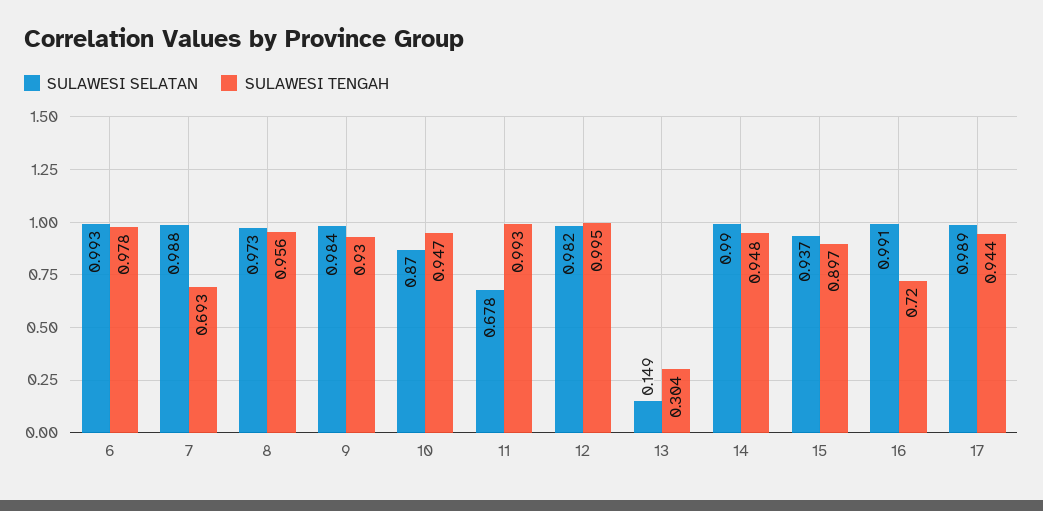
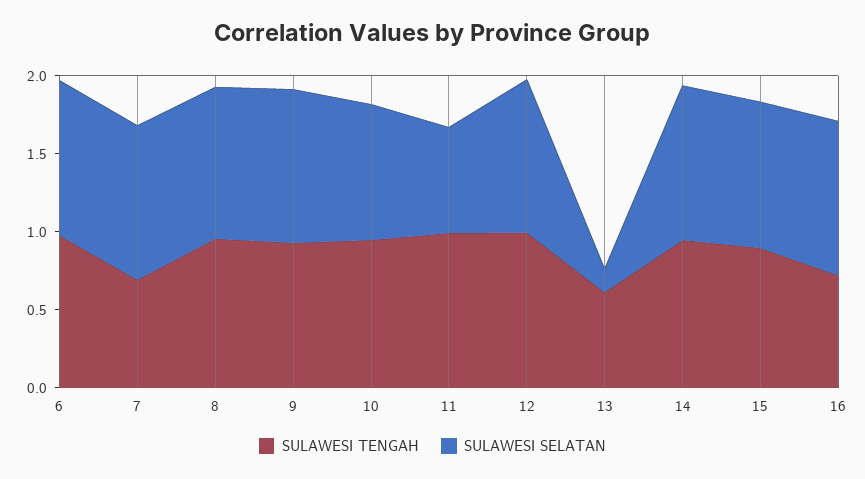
  {
    "SULAWESI SELATAN": {
      "6": 0.993,
      "7": 0.988,
      "8": 0.973,
      "9": 0.984,
      "10": 0.87,
      "11": 0.678,
      "12": 0.982,
      "13": 0.149,
      "14": 0.99,
      "15": 0.937,
-     "16": 0.991,
+     "16": 0.991
-     "17": 0.989
    },
    "SULAWESI TENGAH": {
      "6": 0.978,
      "7": 0.693,
      "8": 0.956,
      "9": 0.93,
      "10": 0.947,
      "11": 0.993,
      "12": 0.995,
-     "13": 0.304,
+     "13": 0.6,
      "14": 0.948,
      "15": 0.897,
-     "16": 0.72,
+     "16": 0.72
-     "17": 0.944
    }
  }

